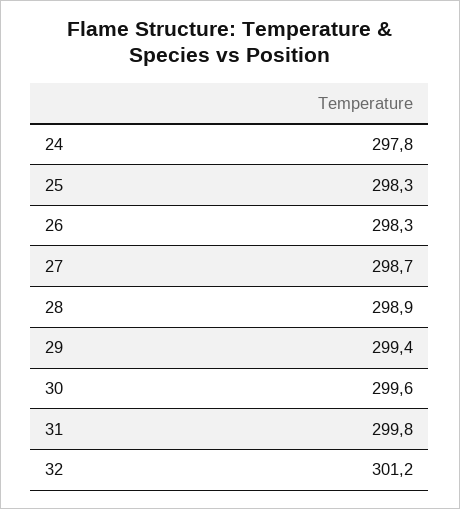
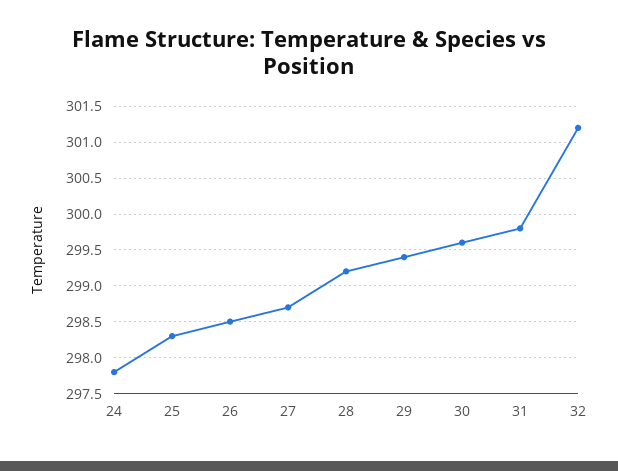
  {
    "24": 297.8,
    "25": 298.3,
-   "26": 298.3,
+   "26": 298.5,
    "27": 298.7,
-   "28": 298.9,
+   "28": 299.2,
    "29": 299.4,
    "30": 299.6,
    "31": 299.8,
    "32": 301.2
  }

